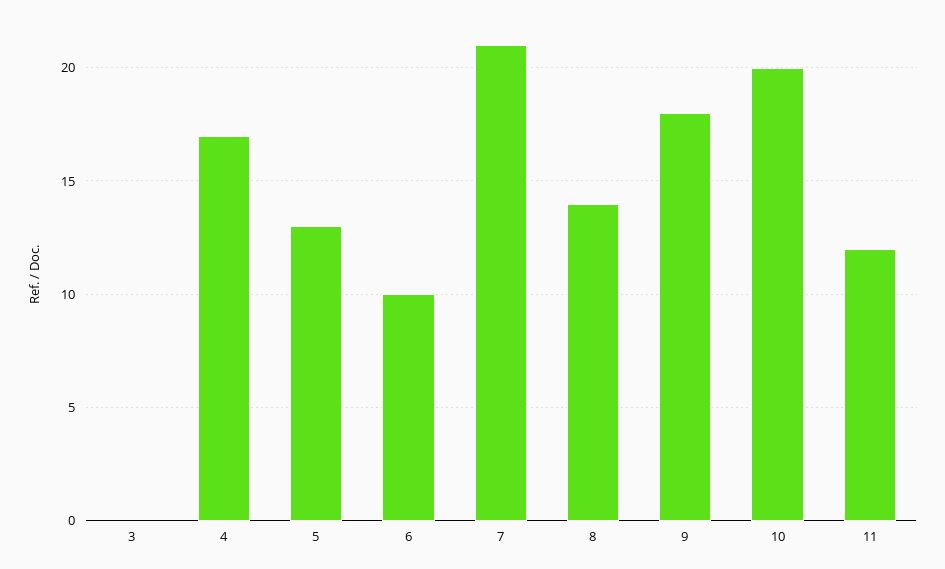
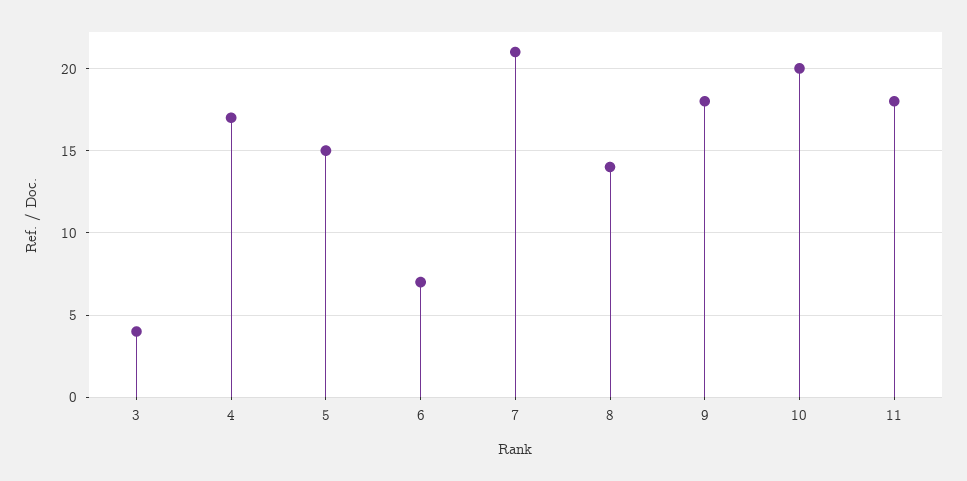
  {
-   "3": 0,
+   "3": 4,
    "4": 17,
-   "5": 13,
+   "5": 15,
-   "6": 10,
+   "6": 7,
    "7": 21,
    "8": 14,
    "9": 18,
    "10": 20,
-   "11": 12
+   "11": 18
  }

